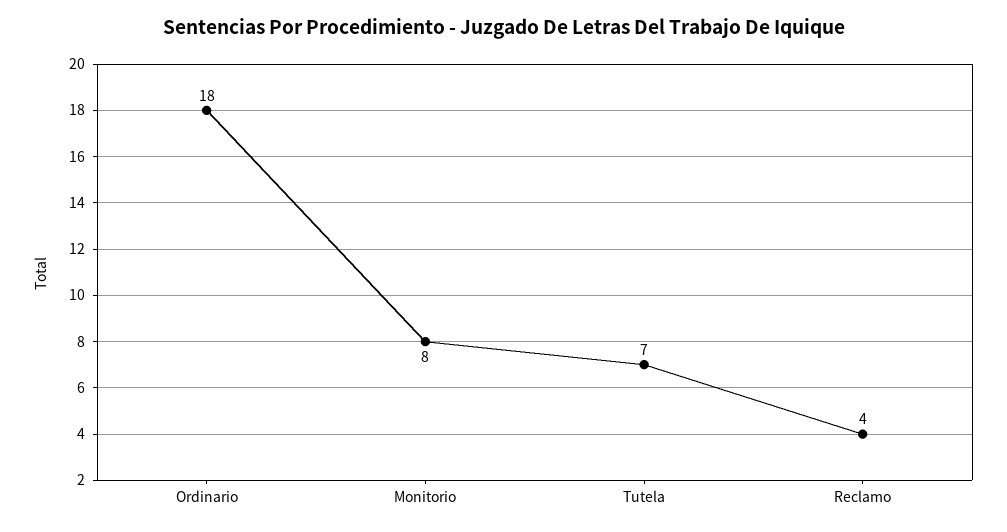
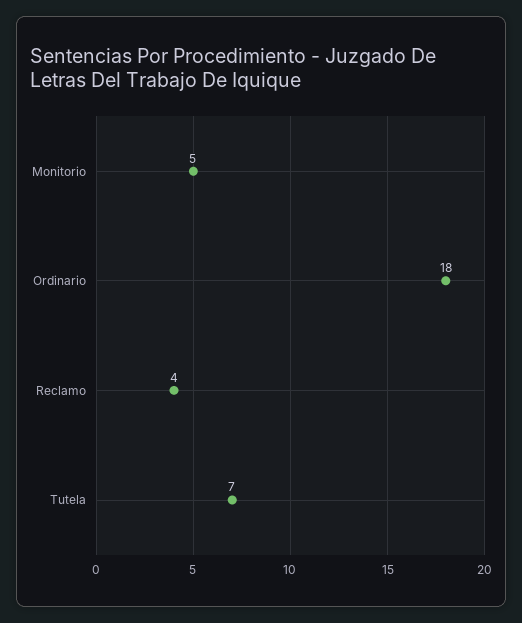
  {
    "Ordinario": 18,
-   "Monitorio": 8,
+   "Monitorio": 5,
    "Tutela": 7,
    "Reclamo": 4
  }

